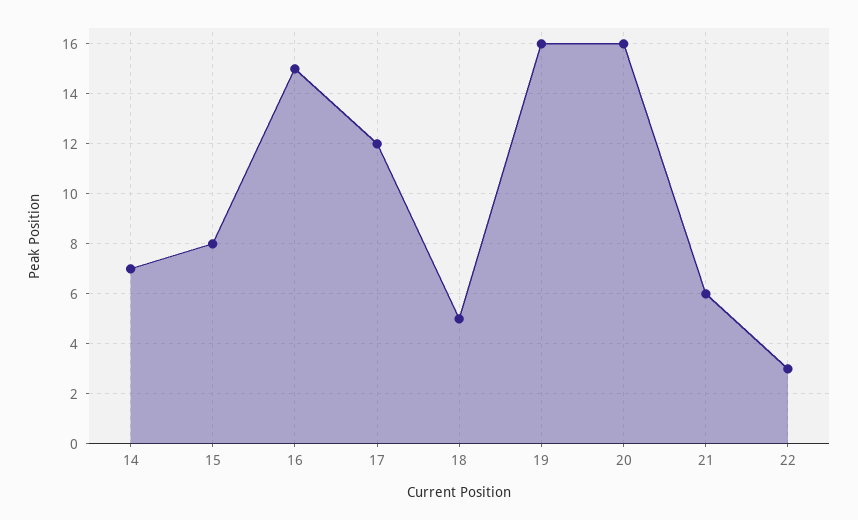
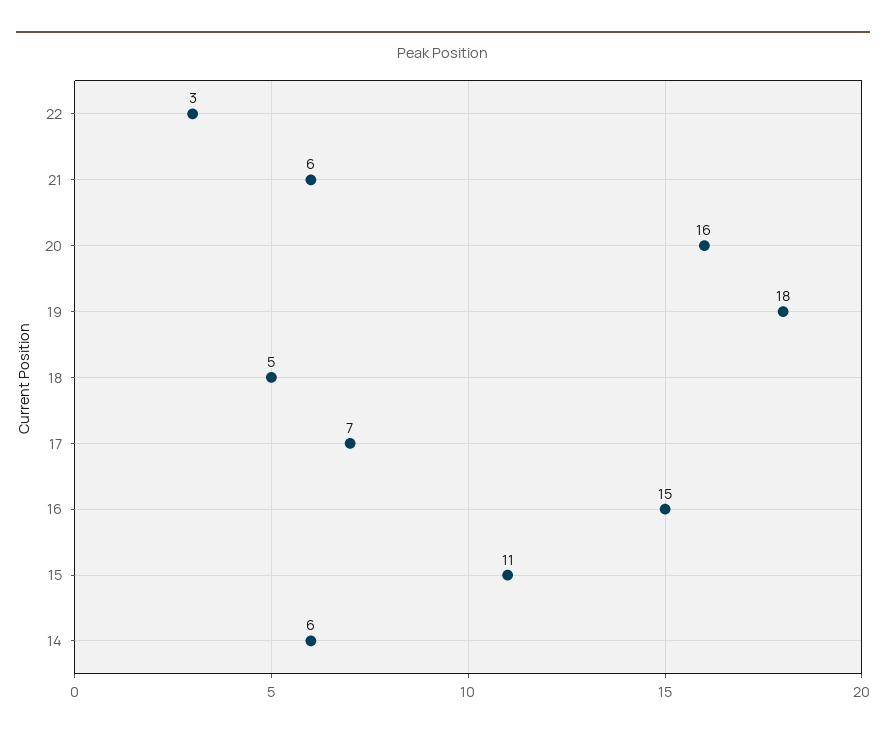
  {
-   "14": 7,
+   "14": 6,
-   "15": 8,
+   "15": 11,
    "16": 15,
-   "17": 12,
+   "17": 7,
    "18": 5,
-   "19": 16,
+   "19": 18,
    "20": 16,
    "21": 6,
    "22": 3
  }

